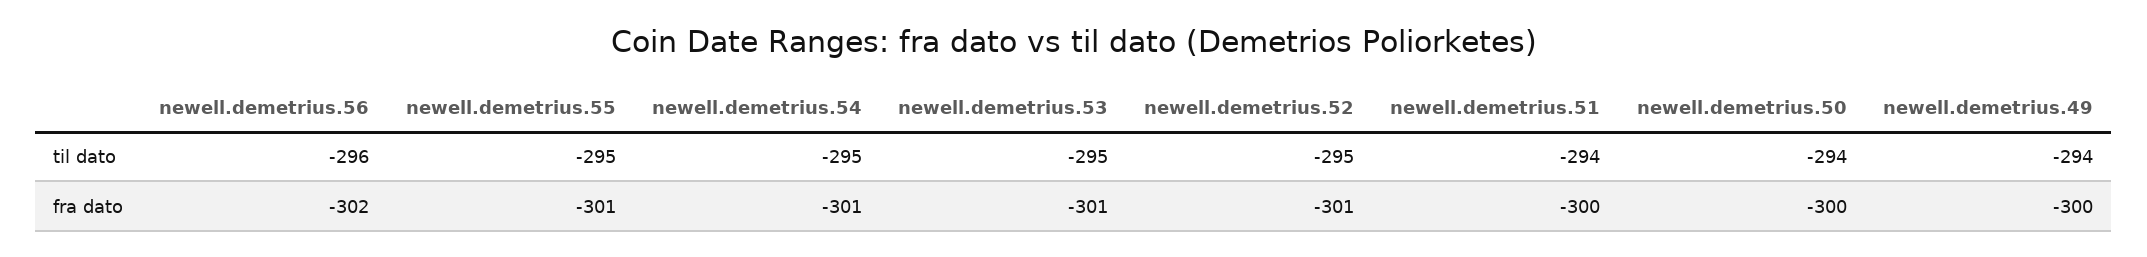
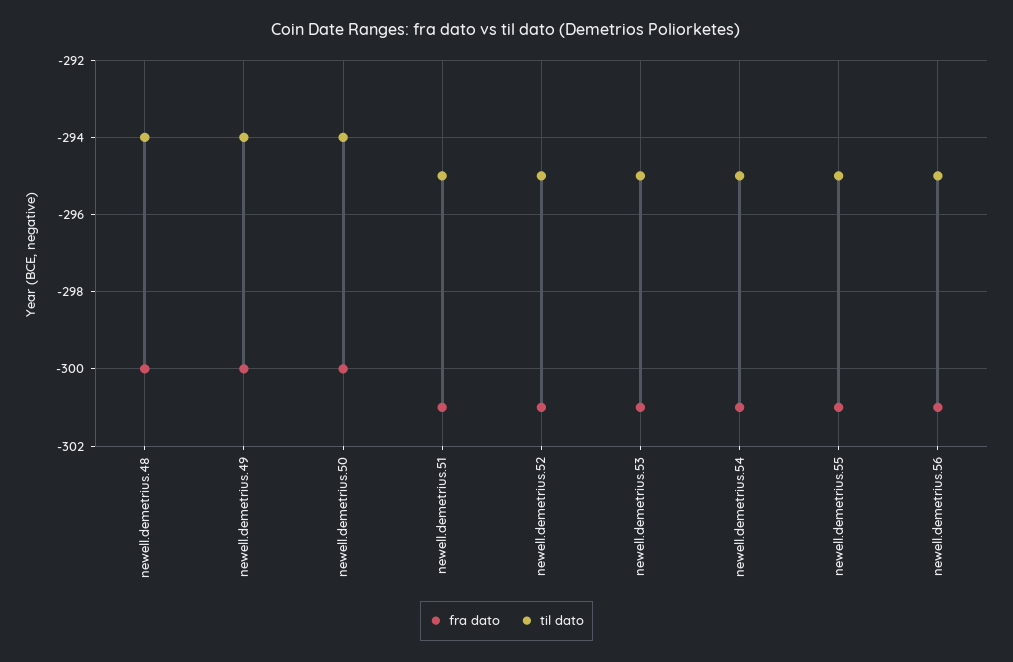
  {
    "til dato": {
-     "newell.demetrius.56": -296,
+     "newell.demetrius.56": -295,
      "newell.demetrius.55": -295,
      "newell.demetrius.54": -295,
      "newell.demetrius.53": -295,
      "newell.demetrius.52": -295,
-     "newell.demetrius.51": -294,
+     "newell.demetrius.51": -295,
      "newell.demetrius.50": -294,
-     "newell.demetrius.49": -294
+     "newell.demetrius.49": -294,
+     "newell.demetrius.48": -294
    },
    "fra dato": {
-     "newell.demetrius.56": -302,
+     "newell.demetrius.56": -301,
      "newell.demetrius.55": -301,
      "newell.demetrius.54": -301,
      "newell.demetrius.53": -301,
      "newell.demetrius.52": -301,
-     "newell.demetrius.51": -300,
+     "newell.demetrius.51": -301,
      "newell.demetrius.50": -300,
-     "newell.demetrius.49": -300
+     "newell.demetrius.49": -300,
+     "newell.demetrius.48": -300
    }
  }

